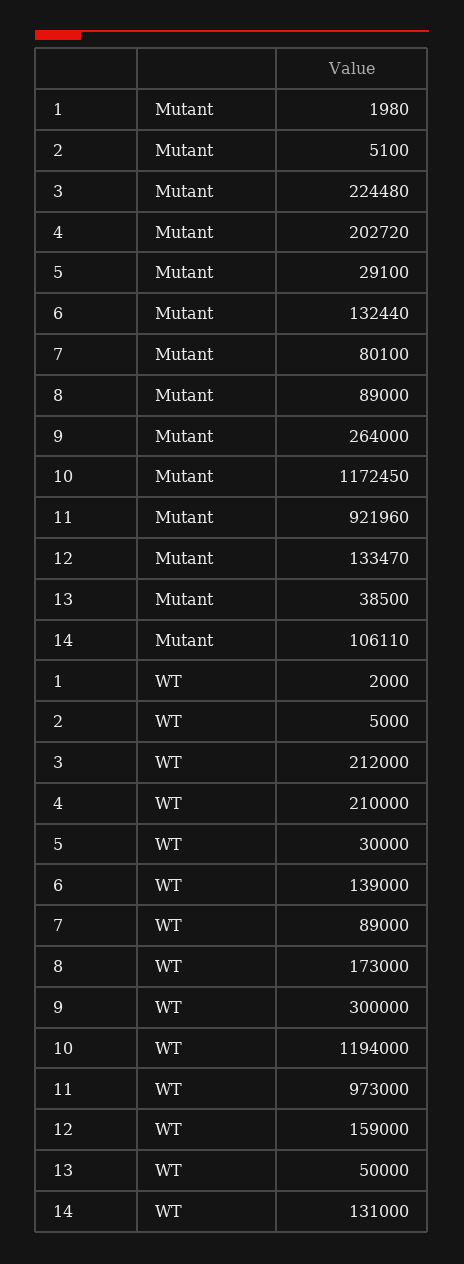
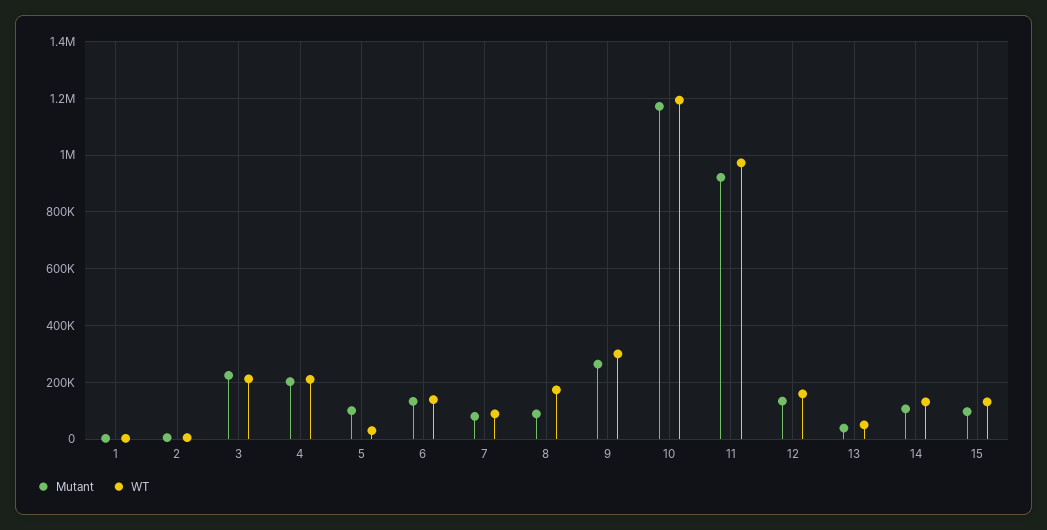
  {
    "Mutant": {
      "1": 1980,
      "2": 5100,
      "3": 224480,
      "4": 202720,
-     "5": 29100,
+     "5": 100000,
      "6": 132440,
      "7": 80100,
      "8": 89000,
      "9": 264000,
      "10": 1172450,
      "11": 921960,
      "12": 133470,
      "13": 38500,
-     "14": 106110
+     "14": 106110,
+     "15": 100000
    },
    "WT": {
      "1": 2000,
      "2": 5000,
      "3": 212000,
      "4": 210000,
      "5": 30000,
      "6": 139000,
      "7": 89000,
      "8": 173000,
      "9": 300000,
      "10": 1194000,
      "11": 973000,
      "12": 159000,
      "13": 50000,
-     "14": 131000
+     "14": 131000,
+     "15": 125000
    }
  }

